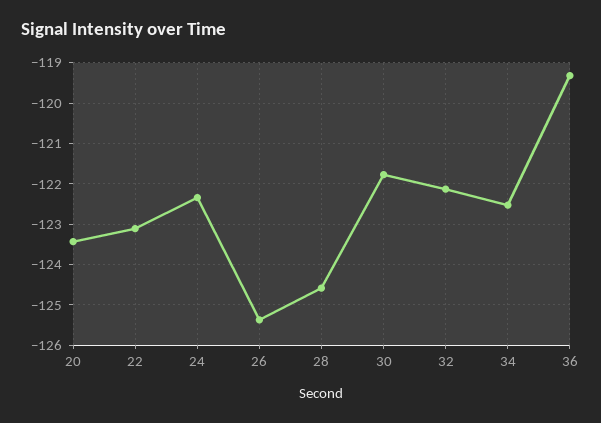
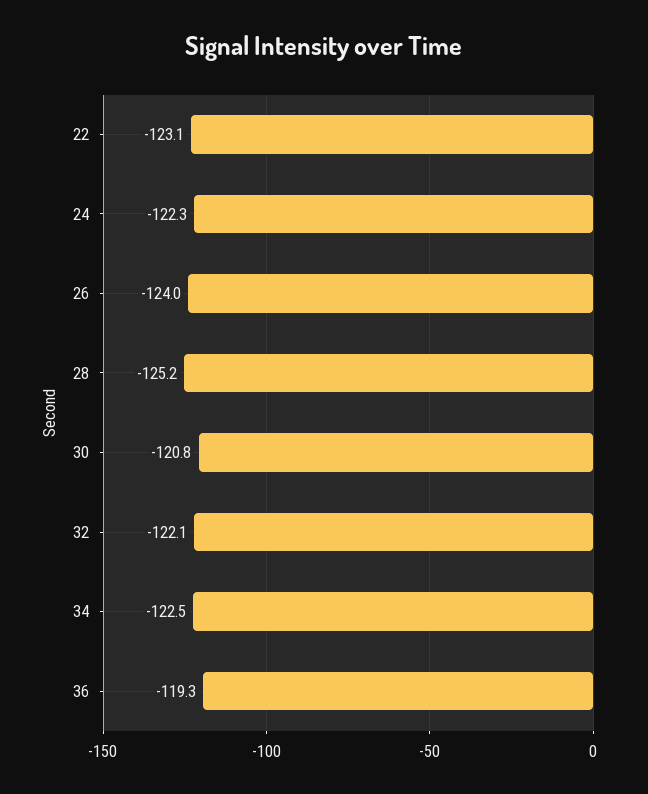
  {
-   "20": -123.4,
    "22": -123.1,
    "24": -122.3,
-   "26": -125.4,
+   "26": -124,
-   "28": -124.6,
+   "28": -125.2,
-   "30": -121.8,
+   "30": -120.8,
    "32": -122.1,
    "34": -122.5,
    "36": -119.3
  }

